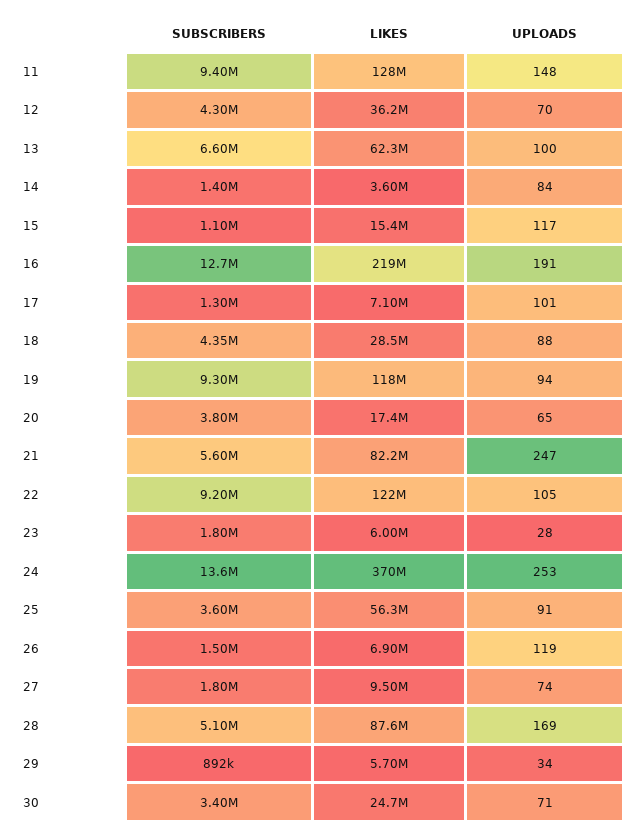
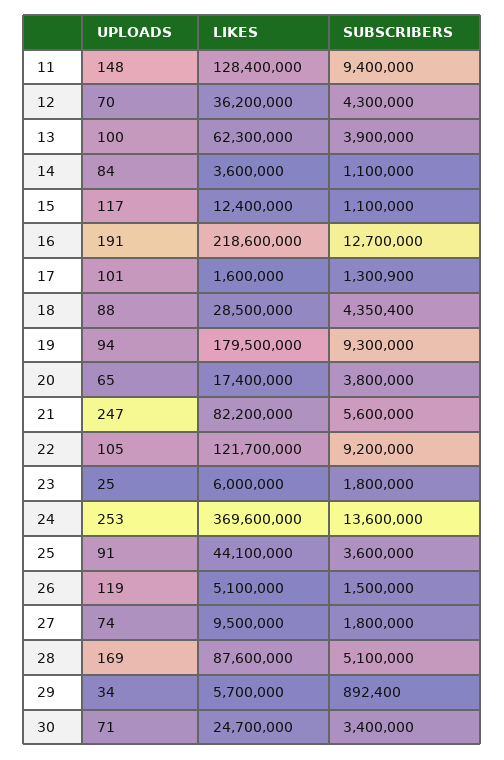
  {
    "SUBSCRIBERS": {
      "11": 9400000,
      "12": 4300000,
-     "13": 6600000,
+     "13": 3900000,
-     "14": 1400000,
+     "14": 1100000,
      "15": 1100000,
      "16": 12700000,
      "17": 1300900,
      "18": 4350400,
      "19": 9300000,
      "20": 3800000,
      "21": 5600000,
      "22": 9200000,
      "23": 1800000,
      "24": 13600000,
      "25": 3600000,
      "26": 1500000,
      "27": 1800000,
      "28": 5100000,
      "29": 892400,
      "30": 3400000
    },
    "LIKES": {
      "11": 128400000,
      "12": 36200000,
      "13": 62300000,
      "14": 3600000,
-     "15": 15400000,
+     "15": 12400000,
      "16": 218600000,
-     "17": 7100000,
+     "17": 1600000,
      "18": 28500000,
-     "19": 118000000,
+     "19": 179500000,
      "20": 17400000,
      "21": 82200000,
      "22": 121700000,
      "23": 6000000,
      "24": 369600000,
-     "25": 56300000,
+     "25": 44100000,
-     "26": 6900000,
+     "26": 5100000,
      "27": 9500000,
      "28": 87600000,
      "29": 5700000,
      "30": 24700000
    },
    "UPLOADS": {
      "11": 148,
      "12": 70,
      "13": 100,
      "14": 84,
      "15": 117,
      "16": 191,
      "17": 101,
      "18": 88,
      "19": 94,
      "20": 65,
      "21": 247,
      "22": 105,
-     "23": 28,
+     "23": 25,
      "24": 253,
      "25": 91,
      "26": 119,
      "27": 74,
      "28": 169,
      "29": 34,
      "30": 71
    }
  }

